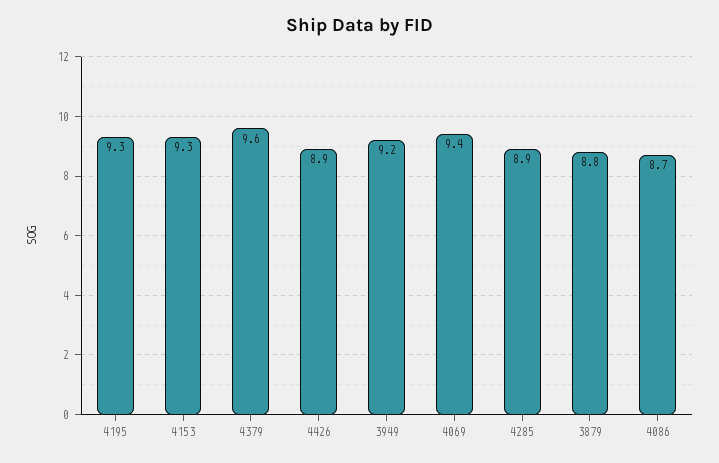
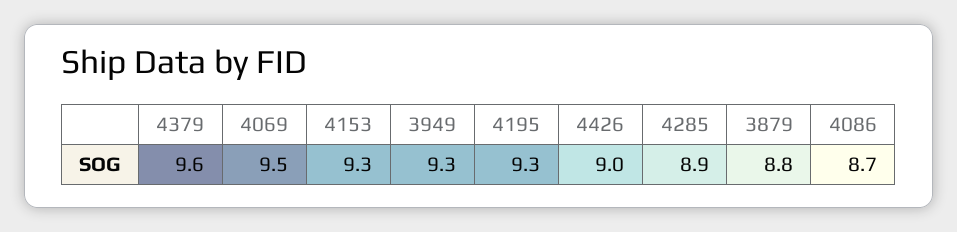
  {
    "4195": 9.3,
    "4153": 9.3,
    "4379": 9.6,
-   "4426": 8.9,
+   "4426": 9,
-   "3949": 9.2,
+   "3949": 9.3,
-   "4069": 9.4,
+   "4069": 9.5,
    "4285": 8.9,
    "3879": 8.8,
    "4086": 8.7
  }

